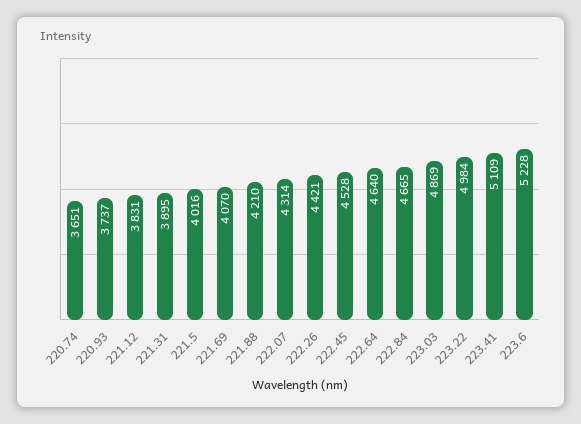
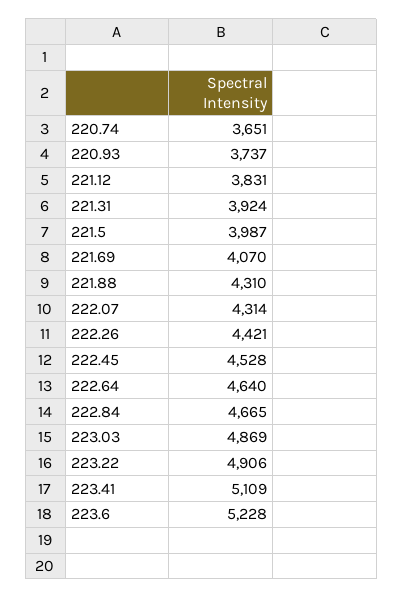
  {
    "220.74": 3651,
    "220.93": 3737,
    "221.12": 3831,
-   "221.31": 3895,
+   "221.31": 3924,
-   "221.5": 4016,
+   "221.5": 3987,
    "221.69": 4070,
-   "221.88": 4210,
+   "221.88": 4310,
    "222.07": 4314,
    "222.26": 4421,
    "222.45": 4528,
    "222.64": 4640,
    "222.84": 4665,
    "223.03": 4869,
-   "223.22": 4984,
+   "223.22": 4906,
    "223.41": 5109,
    "223.6": 5228
  }

